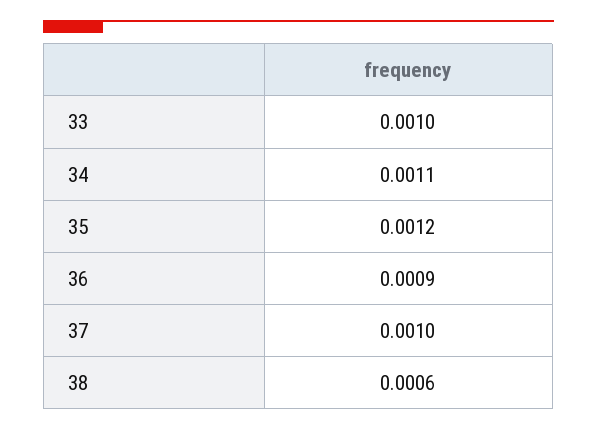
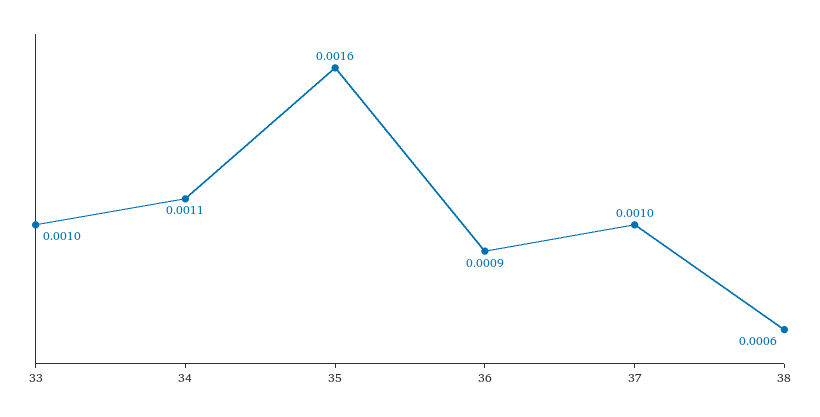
  {
    "33": 0.001,
    "34": 0.0011,
-   "35": 0.0012,
+   "35": 0.0016,
    "36": 0.0009,
    "37": 0.001,
    "38": 0.0006
  }

